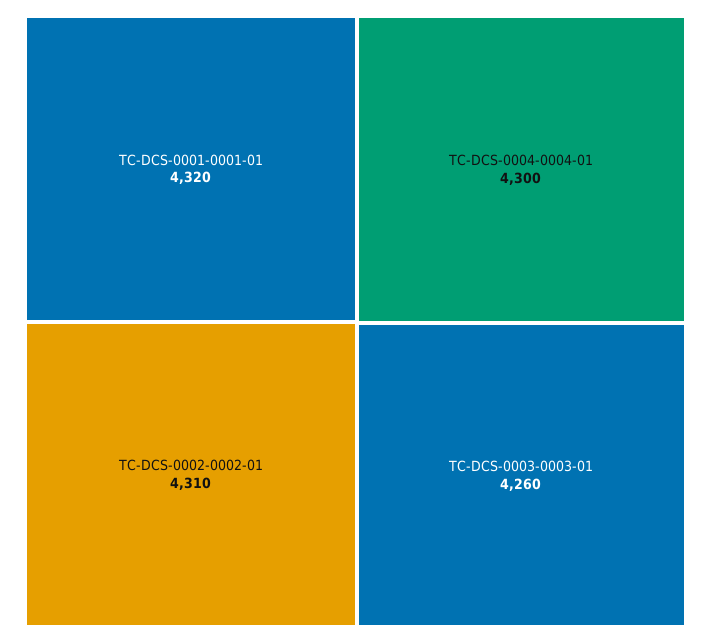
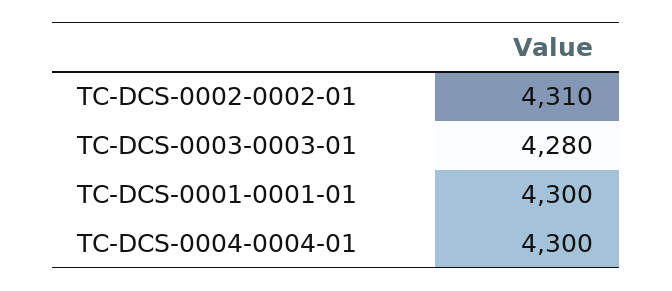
  {
-   "TC-DCS-0001-0001-01": 4320,
+   "TC-DCS-0001-0001-01": 4300,
    "TC-DCS-0002-0002-01": 4310,
    "TC-DCS-0004-0004-01": 4300,
-   "TC-DCS-0003-0003-01": 4260
+   "TC-DCS-0003-0003-01": 4280
  }

